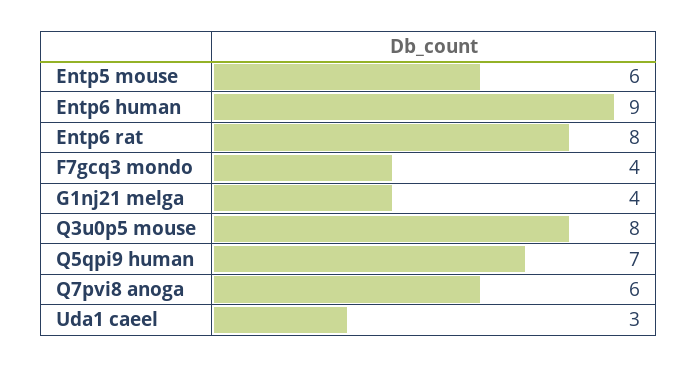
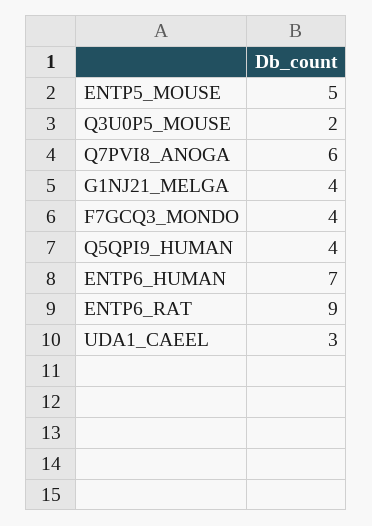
  {
-   "Entp5 mouse": 6,
+   "Entp5 mouse": 5,
-   "Entp6 human": 9,
+   "Entp6 human": 7,
-   "Entp6 rat": 8,
+   "Entp6 rat": 9,
    "F7gcq3 mondo": 4,
    "G1nj21 melga": 4,
-   "Q3u0p5 mouse": 8,
+   "Q3u0p5 mouse": 2,
-   "Q5qpi9 human": 7,
+   "Q5qpi9 human": 4,
    "Q7pvi8 anoga": 6,
    "Uda1 caeel": 3
  }

